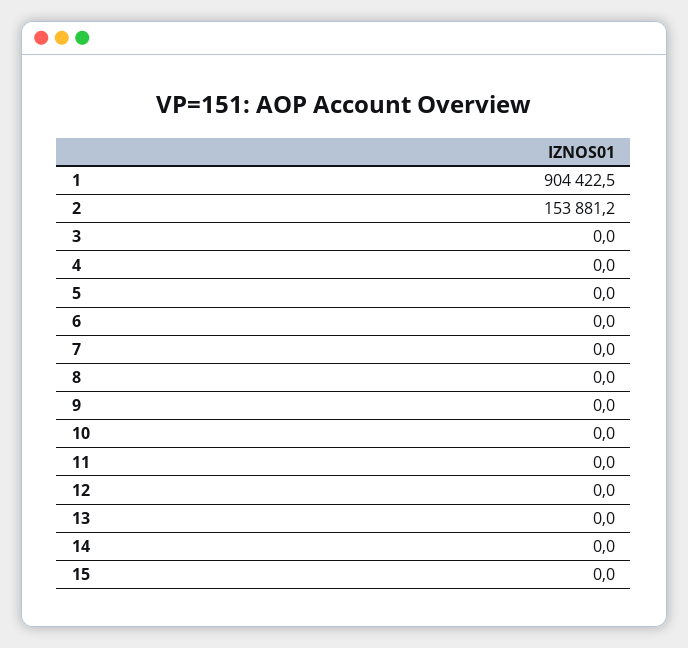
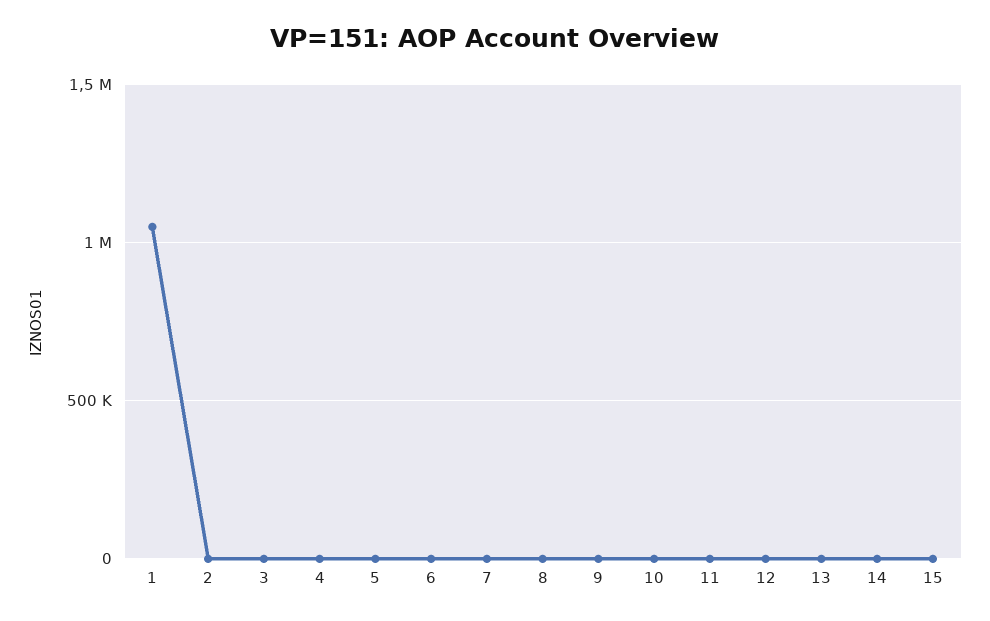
  {
-   "1": 904422.5,
+   "1": 1050000,
-   "2": 153881.2,
+   "2": 0,
    "3": 0,
    "4": 0,
    "5": 0,
    "6": 0,
    "7": 0,
    "8": 0,
    "9": 0,
    "10": 0,
    "11": 0,
    "12": 0,
    "13": 0,
    "14": 0,
    "15": 0
  }

